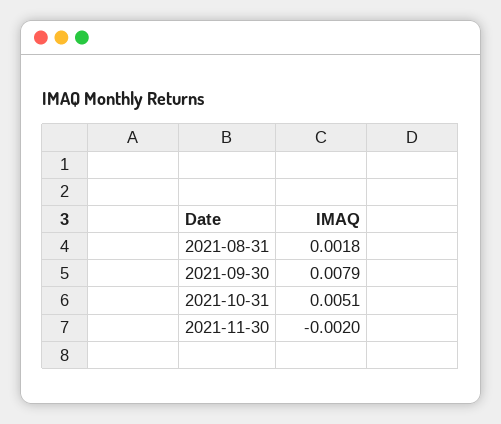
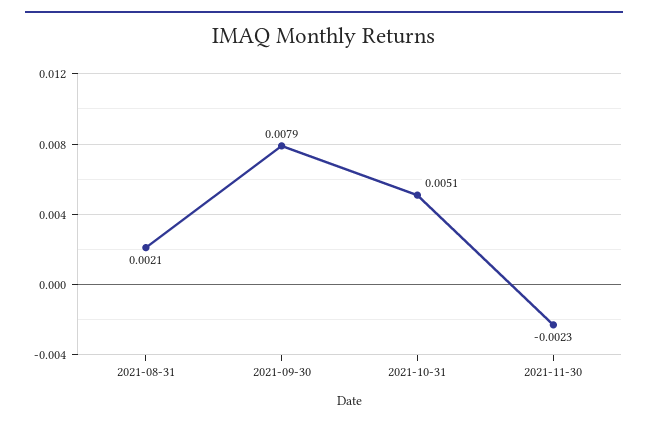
  {
-   "2021-08-31": 0.0018,
+   "2021-08-31": 0.0021,
    "2021-09-30": 0.0079,
    "2021-10-31": 0.0051,
-   "2021-11-30": -0.002
+   "2021-11-30": -0.0023
  }

